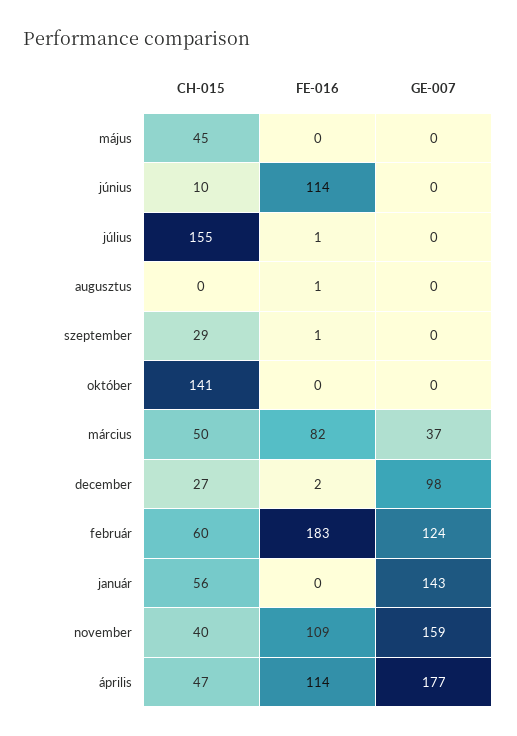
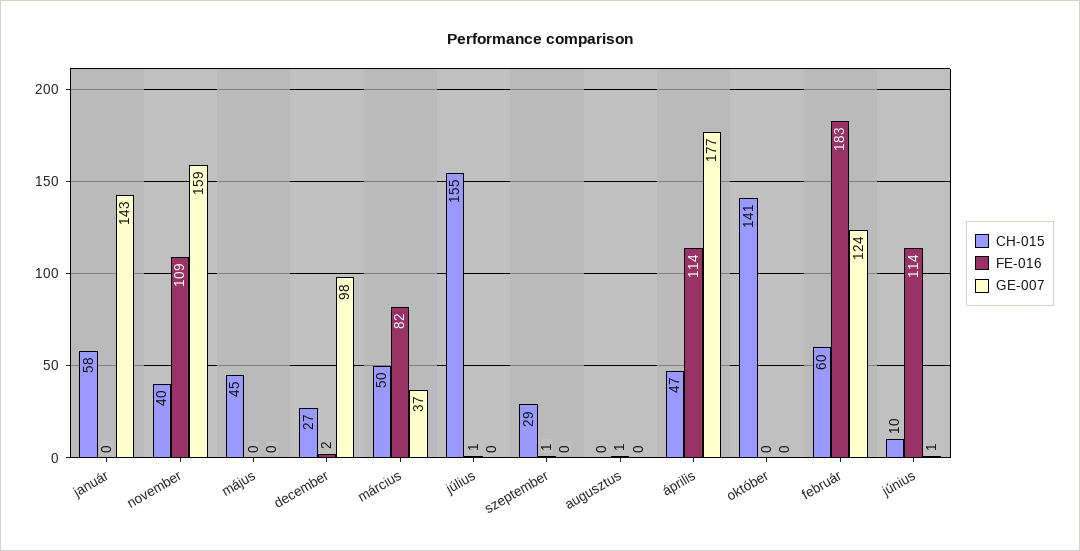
  {
    "CH-015": {
      "május": 45,
      "június": 10,
      "július": 155,
      "augusztus": 0,
      "szeptember": 29,
      "október": 141,
      "március": 50,
      "december": 27,
      "február": 60,
-     "január": 56,
+     "január": 58,
      "november": 40,
      "április": 47
    },
    "FE-016": {
      "május": 0,
      "június": 114,
      "július": 1,
      "augusztus": 1,
      "szeptember": 1,
      "október": 0,
      "március": 82,
      "december": 2,
      "február": 183,
      "január": 0,
      "november": 109,
      "április": 114
    },
    "GE-007": {
      "május": 0,
-     "június": 0,
+     "június": 1,
      "július": 0,
      "augusztus": 0,
      "szeptember": 0,
      "október": 0,
      "március": 37,
      "december": 98,
      "február": 124,
      "január": 143,
      "november": 159,
      "április": 177
    }
  }

